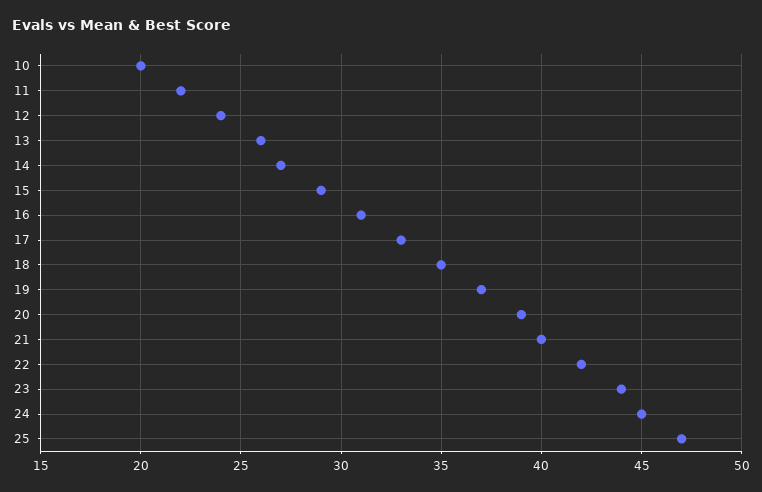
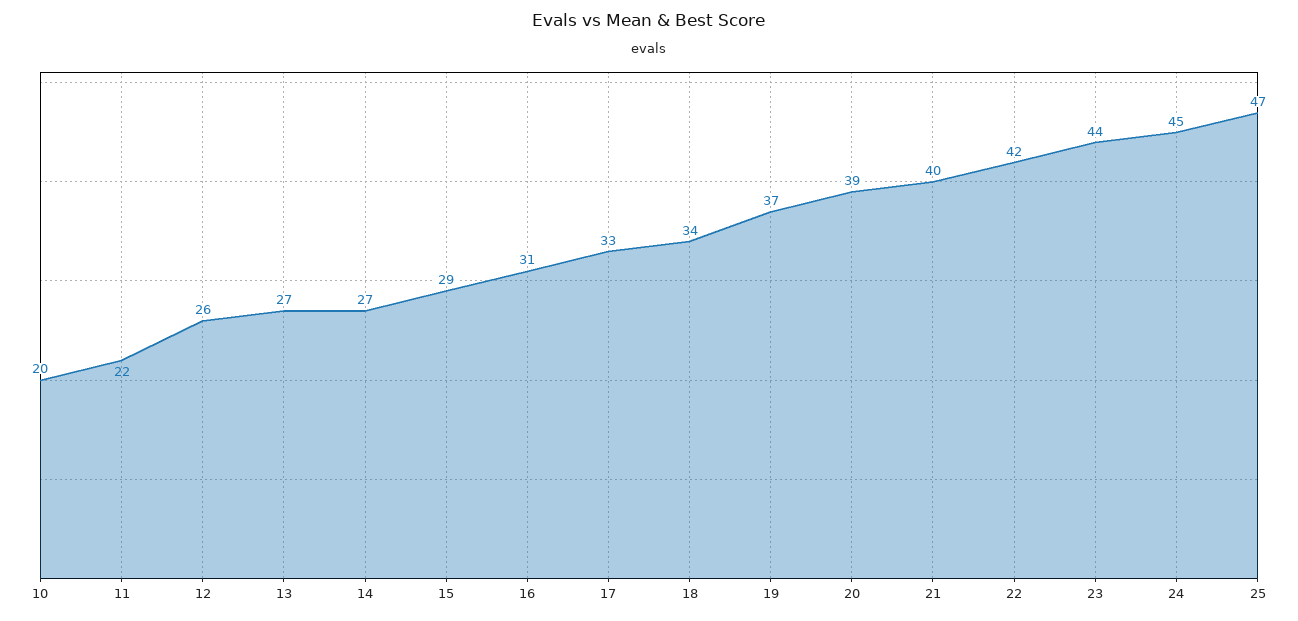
  {
    "10": 20,
    "11": 22,
-   "12": 24,
+   "12": 26,
-   "13": 26,
+   "13": 27,
    "14": 27,
    "15": 29,
    "16": 31,
    "17": 33,
-   "18": 35,
+   "18": 34,
    "19": 37,
    "20": 39,
    "21": 40,
    "22": 42,
    "23": 44,
    "24": 45,
    "25": 47
  }

